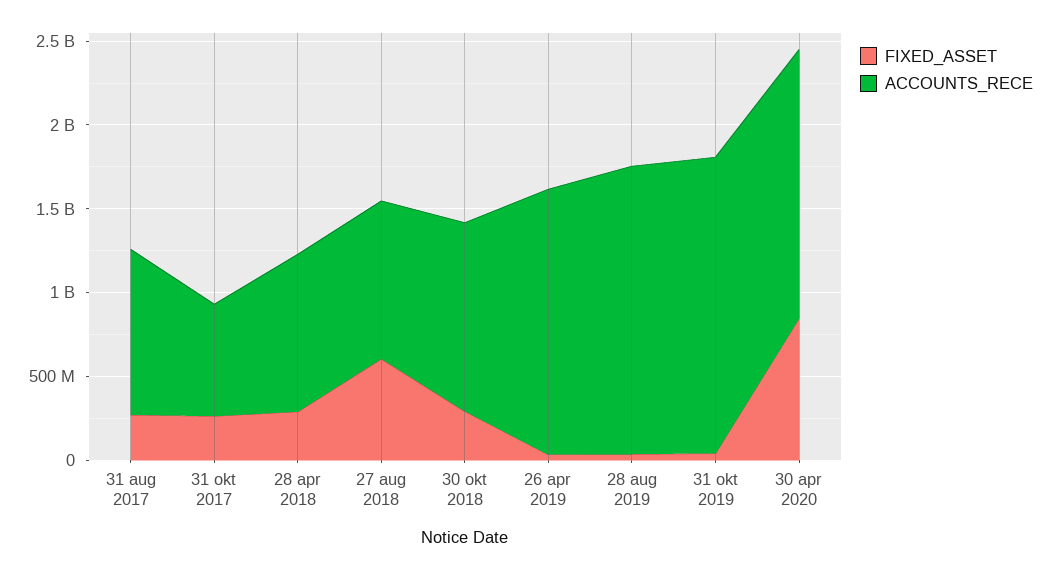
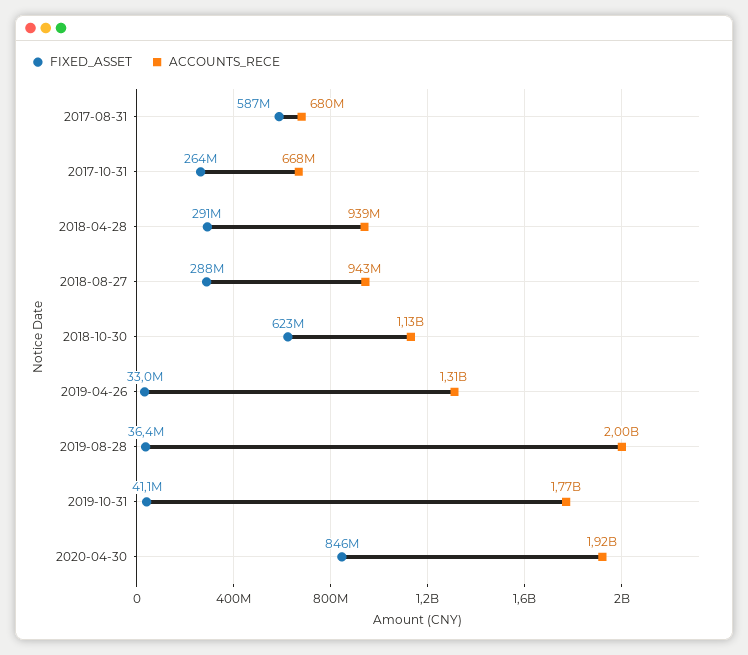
  {
    "FIXED_ASSET": {
-     "31 aug 2017": 300000000,
+     "31 aug 2017": 587000000,
      "31 okt 2017": 264000000,
      "28 apr 2018": 291000000,
-     "27 aug 2018": 600000000,
+     "27 aug 2018": 288000000,
-     "30 okt 2018": 300000000,
+     "30 okt 2018": 623000000,
      "26 apr 2019": 33000000,
      "28 aug 2019": 36400000,
      "31 okt 2019": 41100000,
      "30 apr 2020": 846000000
    },
    "ACCOUNTS_RECE": {
-     "31 aug 2017": 1000000000,
+     "31 aug 2017": 680000000,
      "31 okt 2017": 668000000,
      "28 apr 2018": 939000000,
      "27 aug 2018": 943000000,
      "30 okt 2018": 1130000000,
-     "26 apr 2019": 1600000000,
+     "26 apr 2019": 1310000000,
-     "28 aug 2019": 1700000000,
+     "28 aug 2019": 2000000000,
      "31 okt 2019": 1770000000,
-     "30 apr 2020": 1600000000
+     "30 apr 2020": 1920000000
    }
  }

